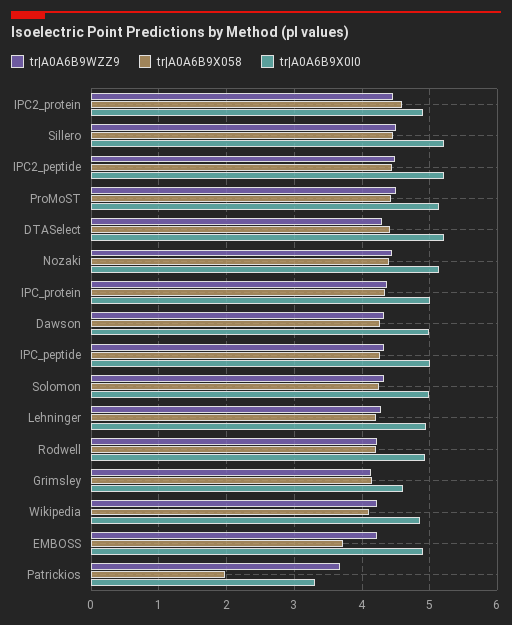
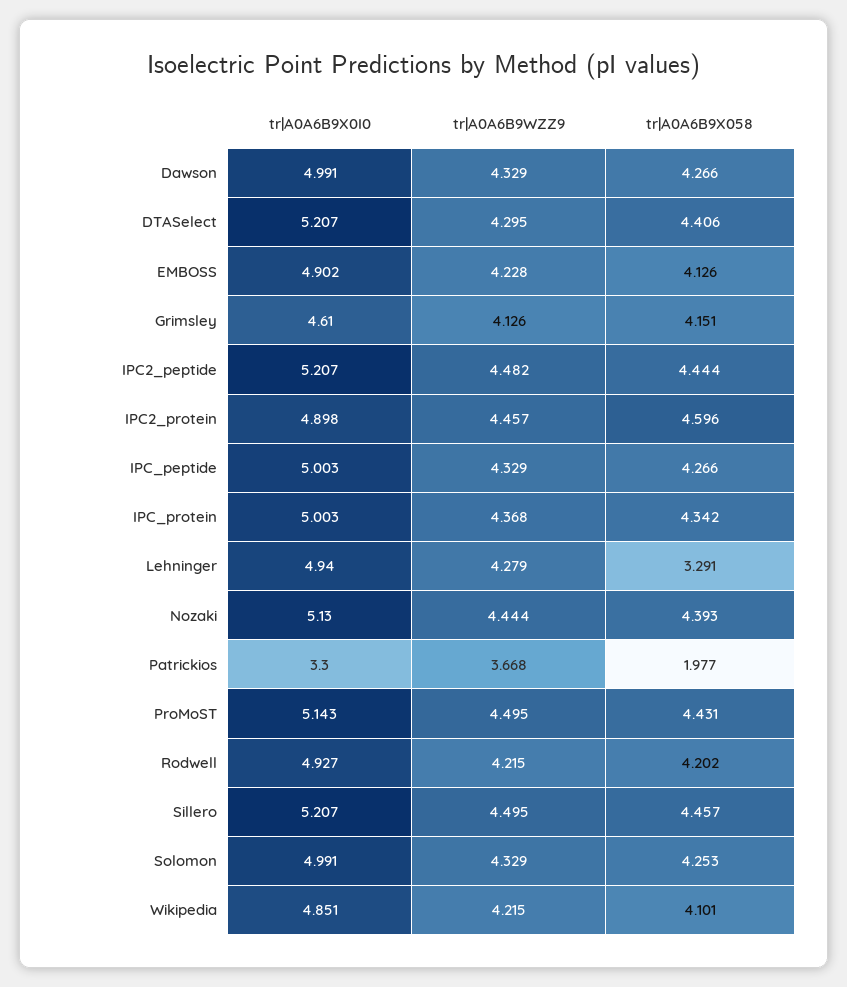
  {
    "tr|A0A6B9WZZ9": {
      "IPC2_protein": 4.457,
      "Sillero": 4.495,
      "IPC2_peptide": 4.482,
      "ProMoST": 4.495,
      "DTASelect": 4.295,
      "Nozaki": 4.444,
      "IPC_protein": 4.368,
      "Dawson": 4.329,
      "IPC_peptide": 4.329,
      "Solomon": 4.329,
      "Lehninger": 4.279,
      "Rodwell": 4.215,
      "Grimsley": 4.126,
      "Wikipedia": 4.215,
      "EMBOSS": 4.228,
      "Patrickios": 3.668
    },
    "tr|A0A6B9X058": {
      "IPC2_protein": 4.596,
      "Sillero": 4.457,
      "IPC2_peptide": 4.444,
      "ProMoST": 4.431,
      "DTASelect": 4.406,
      "Nozaki": 4.393,
      "IPC_protein": 4.342,
      "Dawson": 4.266,
      "IPC_peptide": 4.266,
      "Solomon": 4.253,
-     "Lehninger": 4.2,
+     "Lehninger": 3.291,
      "Rodwell": 4.202,
      "Grimsley": 4.151,
      "Wikipedia": 4.101,
-     "EMBOSS": 3.7,
+     "EMBOSS": 4.126,
      "Patrickios": 1.977
    },
    "tr|A0A6B9X0I0": {
      "IPC2_protein": 4.898,
      "Sillero": 5.207,
      "IPC2_peptide": 5.207,
      "ProMoST": 5.143,
      "DTASelect": 5.207,
      "Nozaki": 5.13,
      "IPC_protein": 5.003,
      "Dawson": 4.991,
      "IPC_peptide": 5.003,
      "Solomon": 4.991,
      "Lehninger": 4.94,
      "Rodwell": 4.927,
      "Grimsley": 4.61,
      "Wikipedia": 4.851,
      "EMBOSS": 4.902,
      "Patrickios": 3.3
    }
  }

